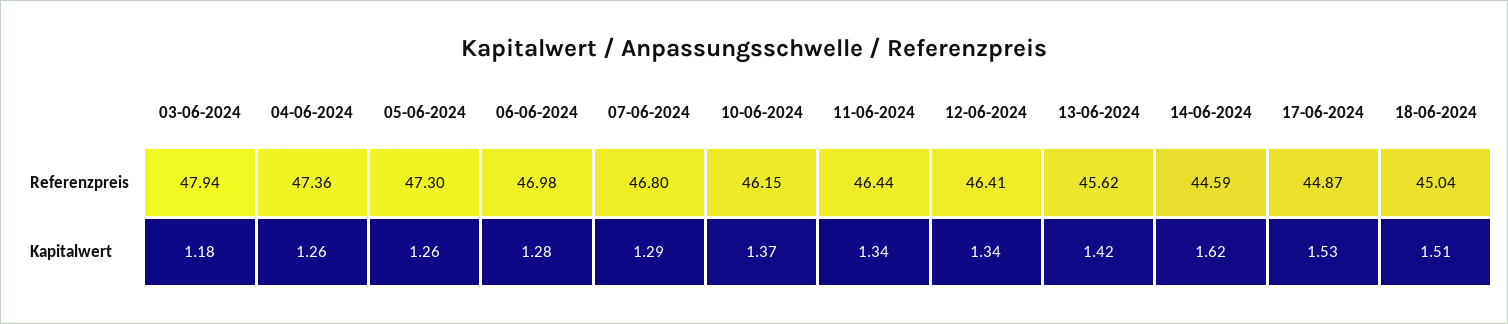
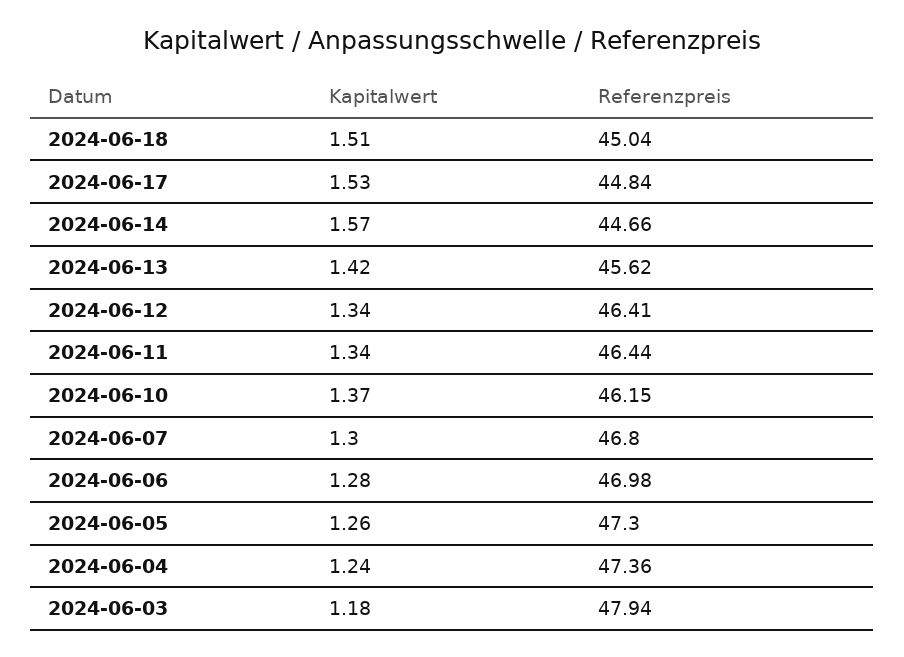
  {
    "03-06-2024": {
      "Referenzpreis": 47.94,
      "Kapitalwert": 1.18
    },
    "04-06-2024": {
      "Referenzpreis": 47.36,
-     "Kapitalwert": 1.26
+     "Kapitalwert": 1.24
    },
    "05-06-2024": {
      "Referenzpreis": 47.3,
      "Kapitalwert": 1.26
    },
    "06-06-2024": {
      "Referenzpreis": 46.98,
      "Kapitalwert": 1.28
    },
    "07-06-2024": {
      "Referenzpreis": 46.8,
-     "Kapitalwert": 1.29
+     "Kapitalwert": 1.3
    },
    "10-06-2024": {
      "Referenzpreis": 46.15,
      "Kapitalwert": 1.37
    },
    "11-06-2024": {
      "Referenzpreis": 46.44,
      "Kapitalwert": 1.34
    },
    "12-06-2024": {
      "Referenzpreis": 46.41,
      "Kapitalwert": 1.34
    },
    "13-06-2024": {
      "Referenzpreis": 45.62,
      "Kapitalwert": 1.42
    },
    "14-06-2024": {
-     "Referenzpreis": 44.59,
+     "Referenzpreis": 44.66,
-     "Kapitalwert": 1.62
+     "Kapitalwert": 1.57
    },
    "17-06-2024": {
-     "Referenzpreis": 44.87,
+     "Referenzpreis": 44.84,
      "Kapitalwert": 1.53
    },
    "18-06-2024": {
      "Referenzpreis": 45.04,
      "Kapitalwert": 1.51
    }
  }

